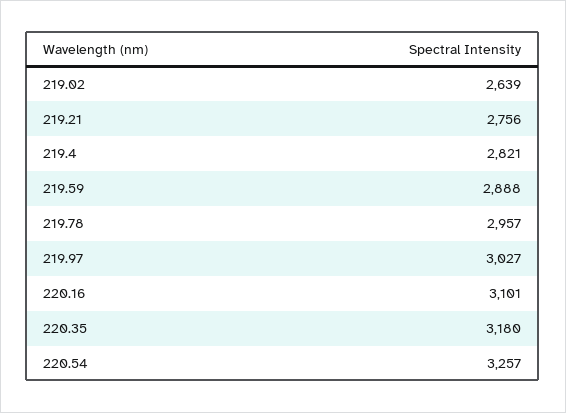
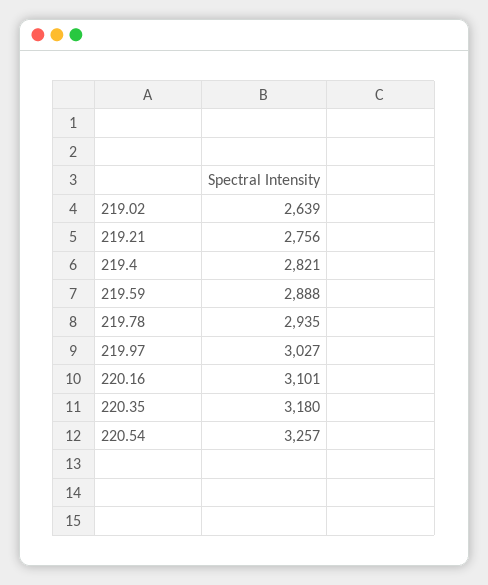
  {
    "219.02": 2639,
    "219.21": 2756,
    "219.4": 2821,
    "219.59": 2888,
-   "219.78": 2957,
+   "219.78": 2935,
    "219.97": 3027,
    "220.16": 3101,
    "220.35": 3180,
    "220.54": 3257
  }

